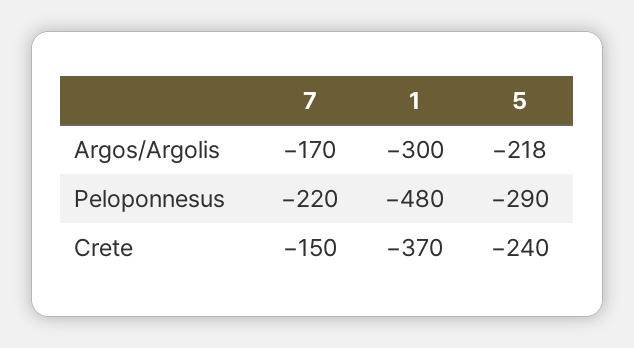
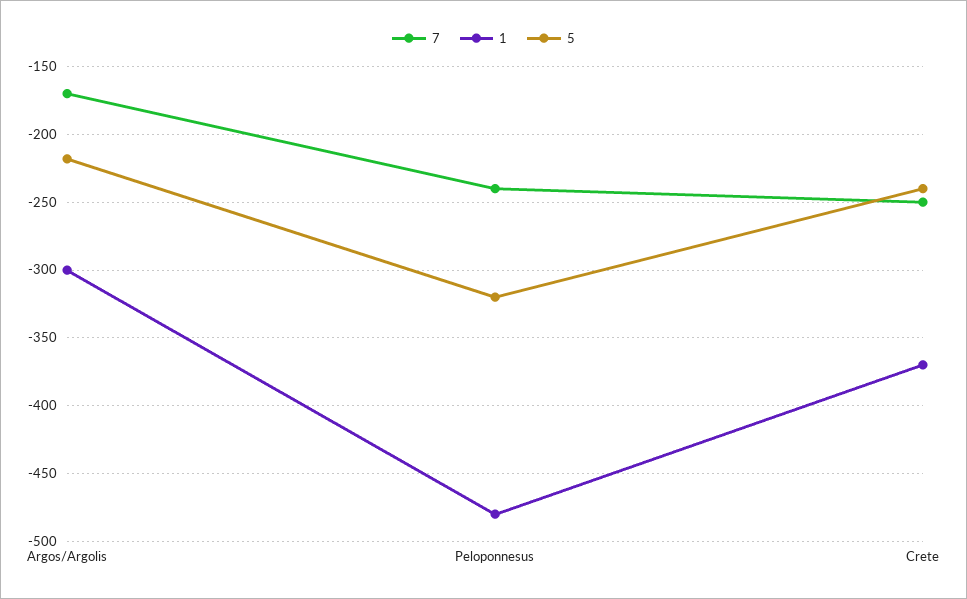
  {
    "7": {
      "Argos/Argolis": -170,
-     "Peloponnesus": -220,
+     "Peloponnesus": -240,
-     "Crete": -150
+     "Crete": -250
    },
    "1": {
      "Argos/Argolis": -300,
      "Peloponnesus": -480,
      "Crete": -370
    },
    "5": {
      "Argos/Argolis": -218,
-     "Peloponnesus": -290,
+     "Peloponnesus": -320,
      "Crete": -240
    }
  }

